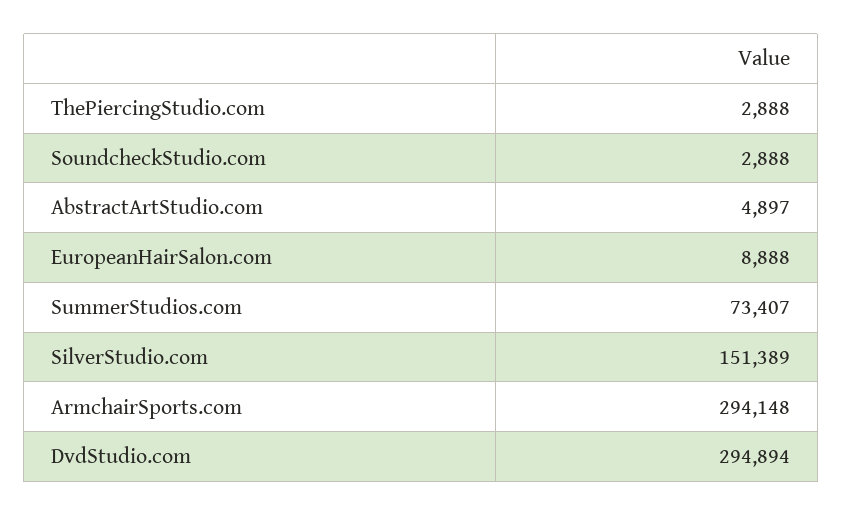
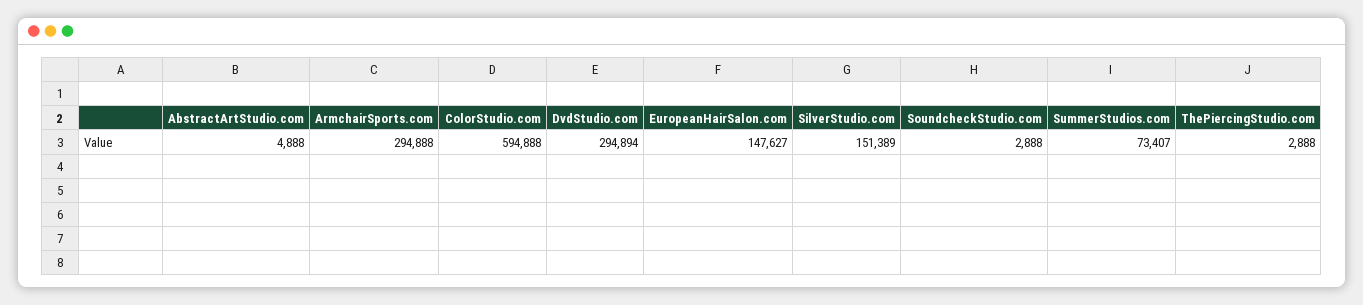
  {
    "ThePiercingStudio.com": 2888,
    "SoundcheckStudio.com": 2888,
-   "AbstractArtStudio.com": 4897,
+   "AbstractArtStudio.com": 4888,
-   "EuropeanHairSalon.com": 8888,
+   "EuropeanHairSalon.com": 147627,
    "SummerStudios.com": 73407,
    "SilverStudio.com": 151389,
-   "ArmchairSports.com": 294148,
+   "ArmchairSports.com": 294888,
-   "DvdStudio.com": 294894
+   "DvdStudio.com": 294894,
+   "ColorStudio.com": 594888
  }

